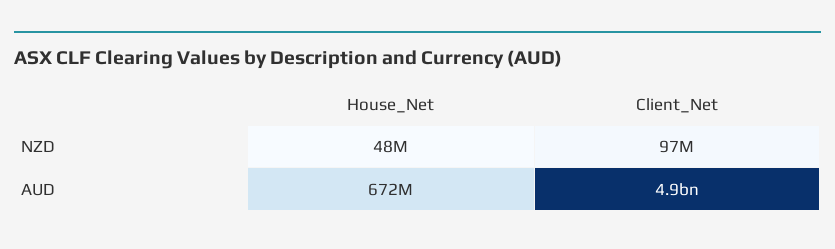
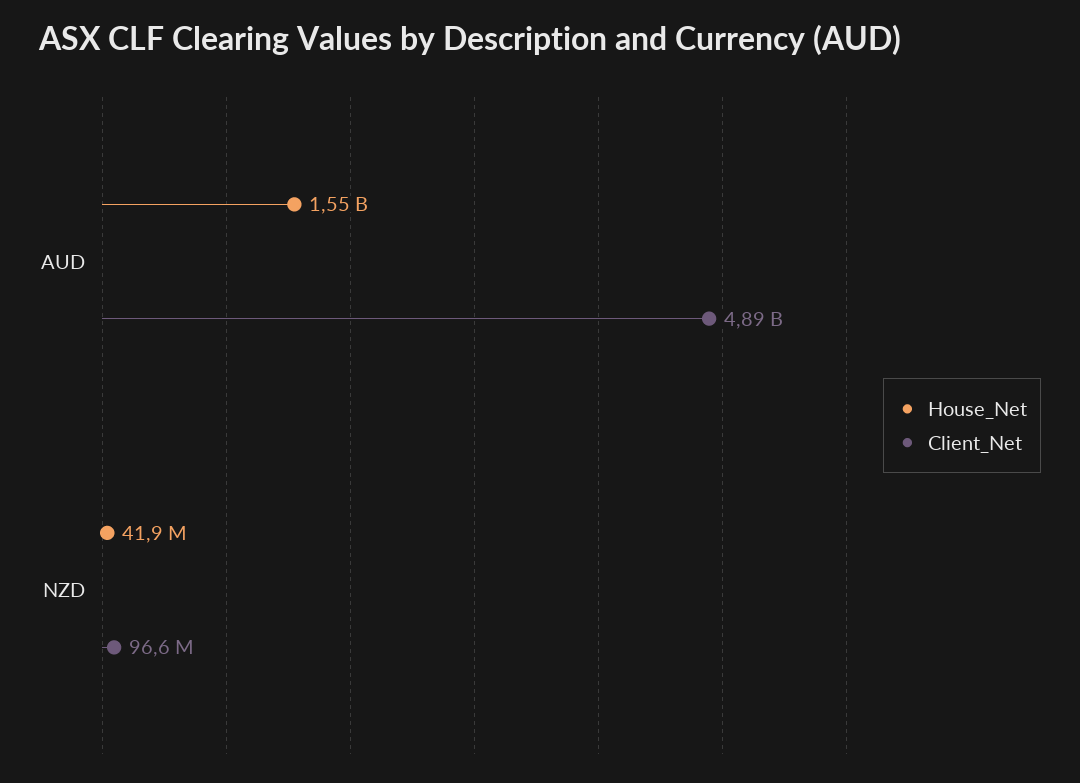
  {
    "House_Net": {
-     "NZD": 48000000,
+     "NZD": 41900000,
-     "AUD": 672000000
+     "AUD": 1550000000
    },
    "Client_Net": {
      "NZD": 96600000,
      "AUD": 4890000000
    }
  }

